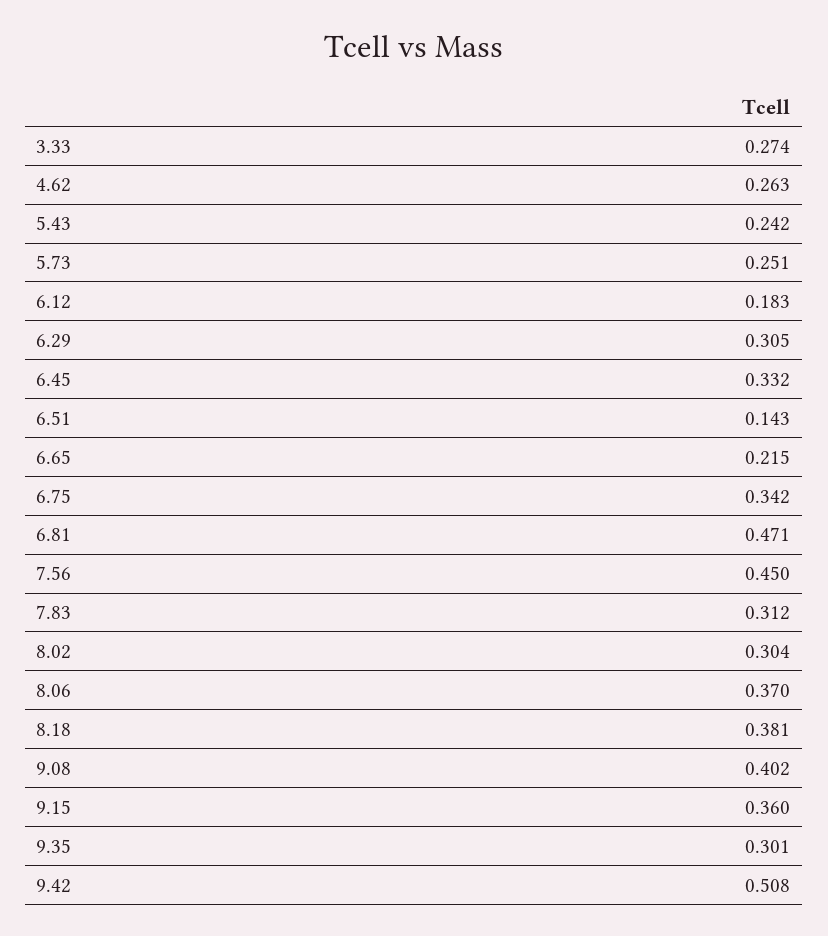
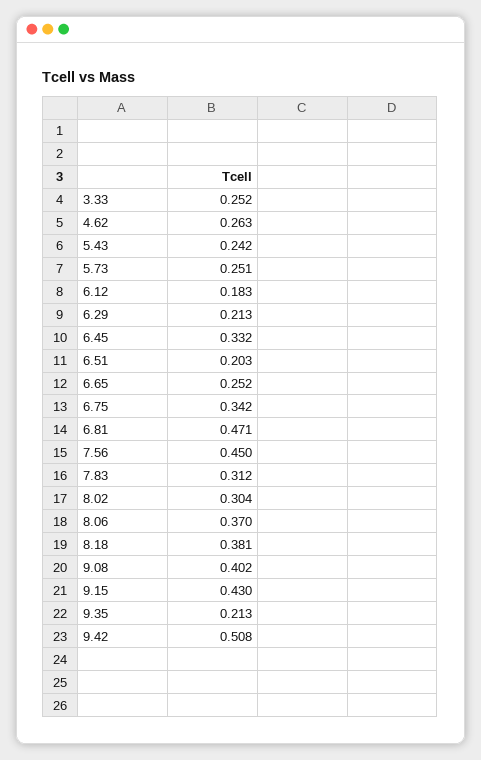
  {
-   "3.33": 0.274,
+   "3.33": 0.252,
    "4.62": 0.263,
    "5.43": 0.242,
    "5.73": 0.251,
    "6.12": 0.183,
-   "6.29": 0.305,
+   "6.29": 0.213,
    "6.45": 0.332,
-   "6.51": 0.143,
+   "6.51": 0.203,
-   "6.65": 0.215,
+   "6.65": 0.252,
    "6.75": 0.342,
    "6.81": 0.471,
    "7.56": 0.45,
    "7.83": 0.312,
    "8.02": 0.304,
    "8.06": 0.37,
    "8.18": 0.381,
    "9.08": 0.402,
-   "9.15": 0.36,
+   "9.15": 0.43,
-   "9.35": 0.301,
+   "9.35": 0.213,
    "9.42": 0.508
  }

